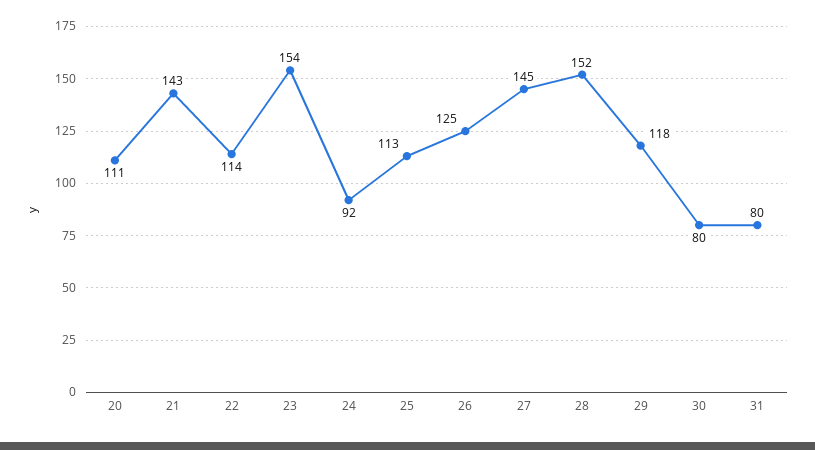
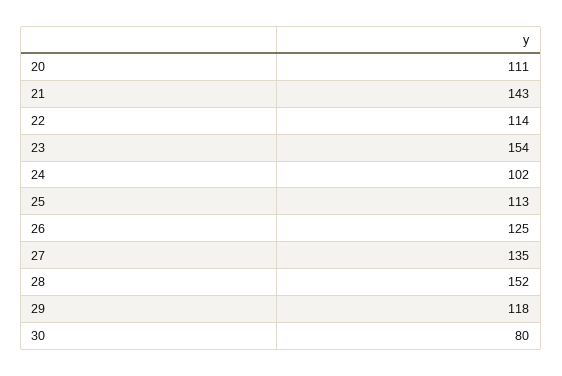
  {
    "20": 111,
    "21": 143,
    "22": 114,
    "23": 154,
-   "24": 92,
+   "24": 102,
    "25": 113,
    "26": 125,
-   "27": 145,
+   "27": 135,
    "28": 152,
    "29": 118,
-   "30": 80,
+   "30": 80
-   "31": 80
  }

